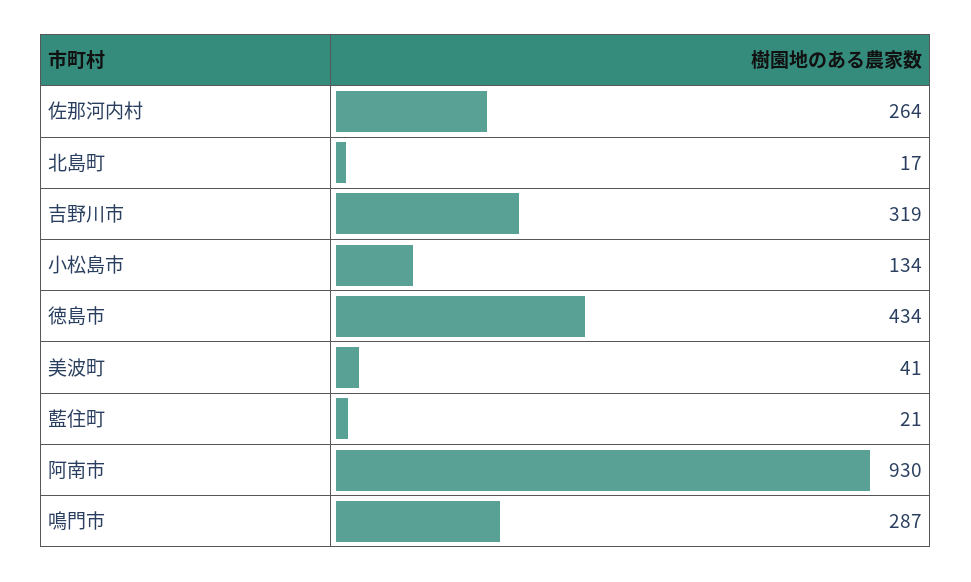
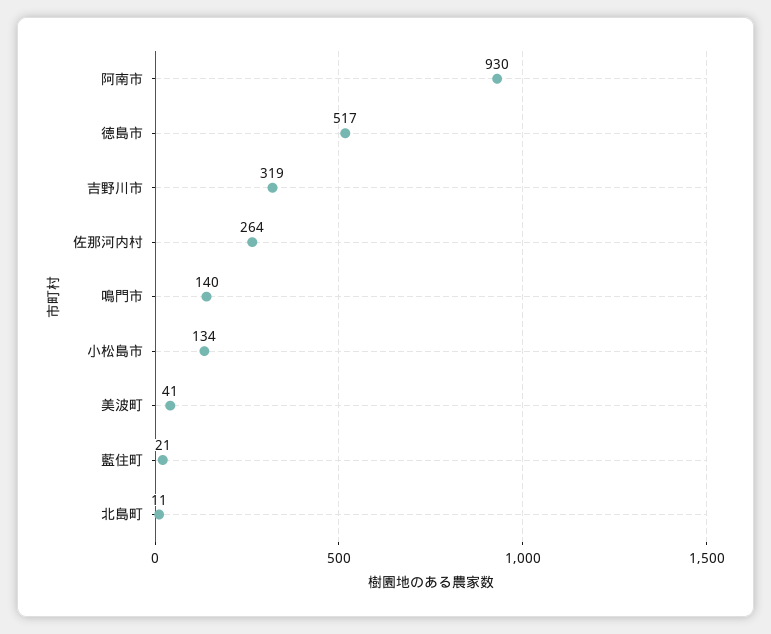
  {
    "佐那河内村": 264,
-   "北島町": 17,
+   "北島町": 11,
    "吉野川市": 319,
    "小松島市": 134,
-   "徳島市": 434,
+   "徳島市": 517,
    "美波町": 41,
    "藍住町": 21,
    "阿南市": 930,
-   "鳴門市": 287
+   "鳴門市": 140
  }

